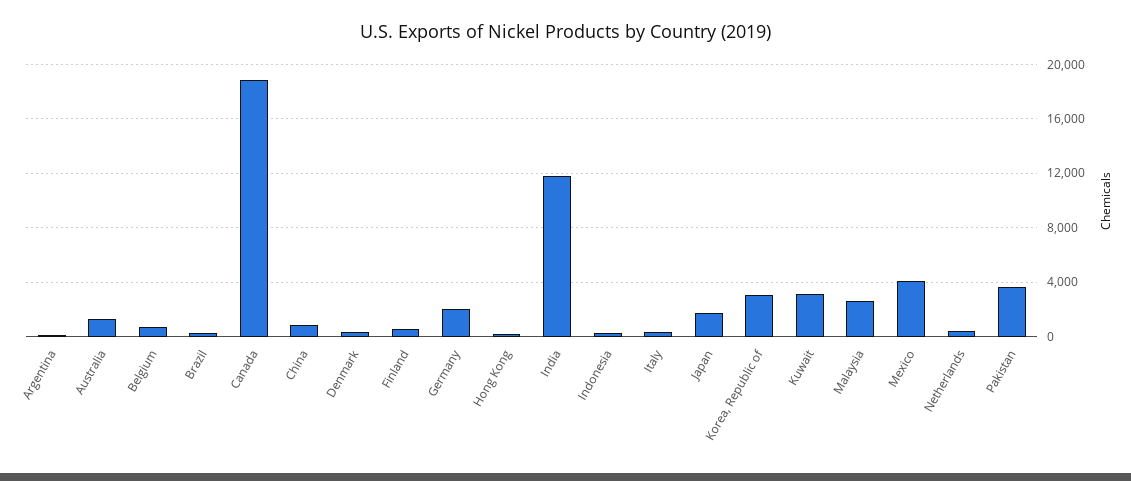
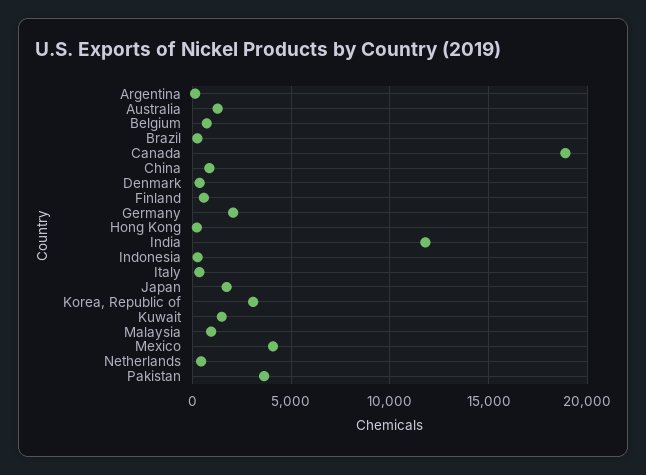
  {
    "Argentina": 0,
    "Australia": 1500,
    "Belgium": 500,
    "Brazil": 0,
    "Canada": 19000,
    "China": 1000,
    "Denmark": 500,
    "Finland": 500,
    "Germany": 2000,
    "Hong Kong": 0,
    "India": 12000,
    "Indonesia": 0,
    "Italy": 500,
    "Japan": 1500,
    "Korea, Republic of": 3000,
-   "Kuwait": 3000,
+   "Kuwait": 1500,
-   "Malaysia": 2500,
+   "Malaysia": 1000,
    "Mexico": 4000,
    "Netherlands": 500,
    "Pakistan": 3500
  }

